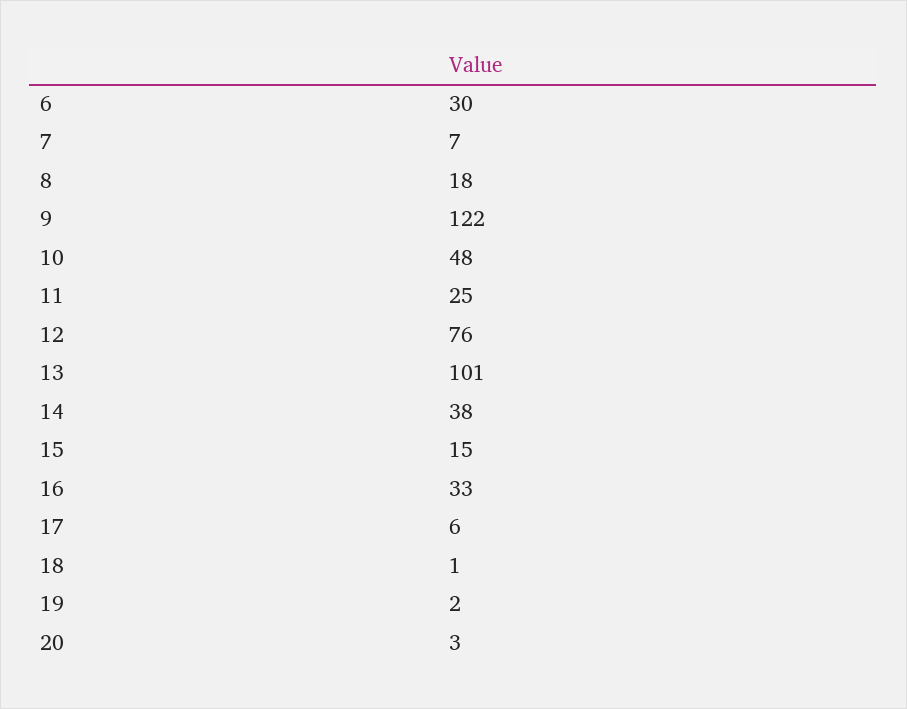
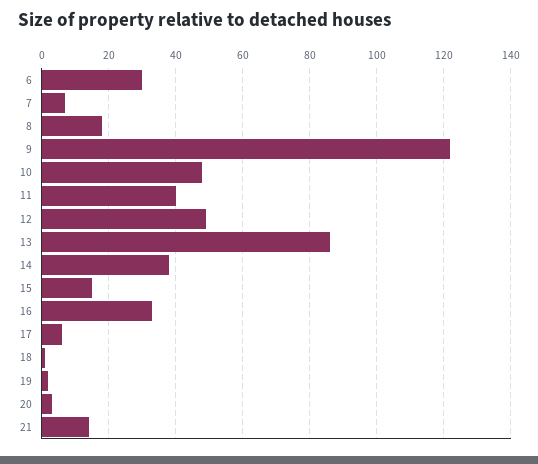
  {
    "6": 30,
    "7": 7,
    "8": 18,
    "9": 122,
    "10": 48,
-   "11": 25,
+   "11": 40,
-   "12": 76,
+   "12": 50,
-   "13": 101,
+   "13": 85,
    "14": 38,
    "15": 15,
    "16": 33,
    "17": 6,
    "18": 1,
    "19": 2,
-   "20": 3
+   "20": 3,
+   "21": 15
  }

